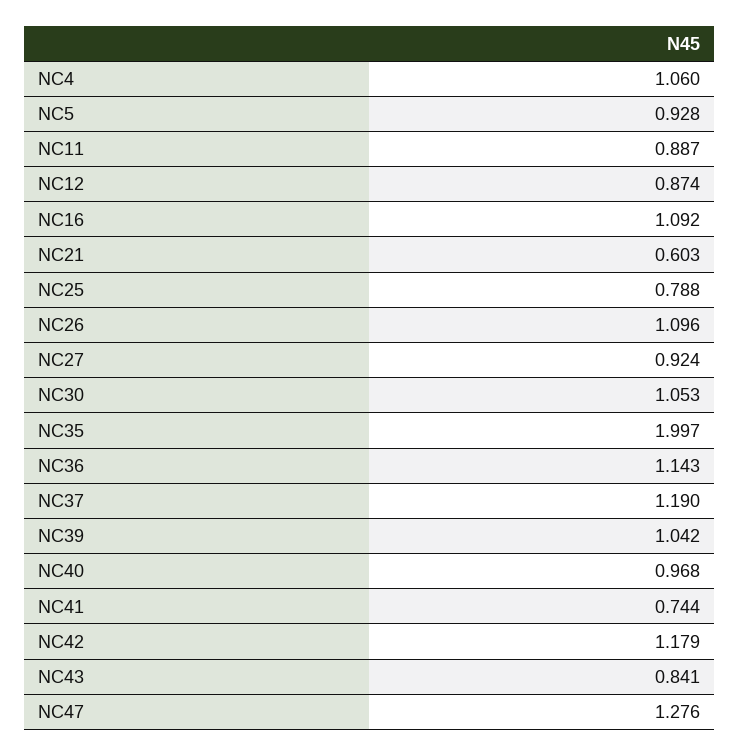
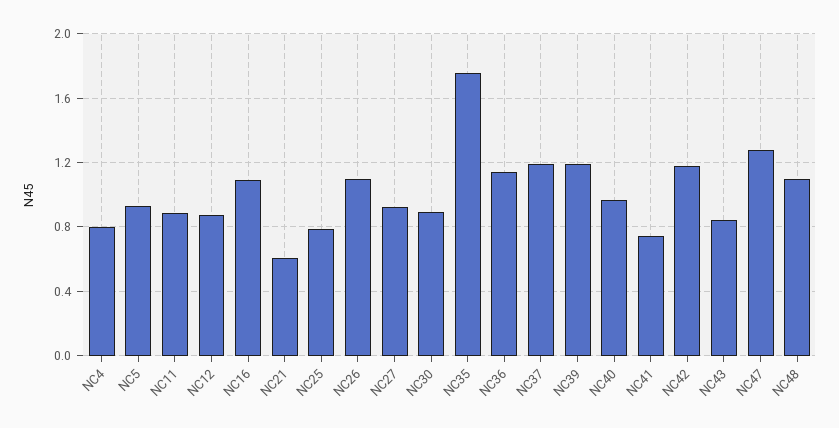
  {
-   "NC4": 1.06,
+   "NC4": 0.8,
    "NC5": 0.928,
    "NC11": 0.887,
    "NC12": 0.874,
    "NC16": 1.092,
    "NC21": 0.603,
    "NC25": 0.788,
    "NC26": 1.096,
    "NC27": 0.924,
-   "NC30": 1.053,
+   "NC30": 0.9,
-   "NC35": 1.997,
+   "NC35": 1.75,
    "NC36": 1.143,
    "NC37": 1.19,
-   "NC39": 1.042,
+   "NC39": 1.2,
    "NC40": 0.968,
    "NC41": 0.744,
    "NC42": 1.179,
    "NC43": 0.841,
-   "NC47": 1.276
+   "NC47": 1.276,
+   "NC48": 1.1
  }

